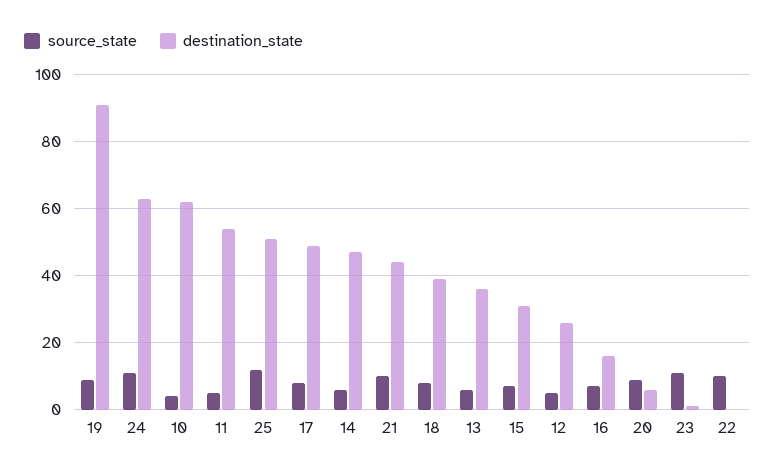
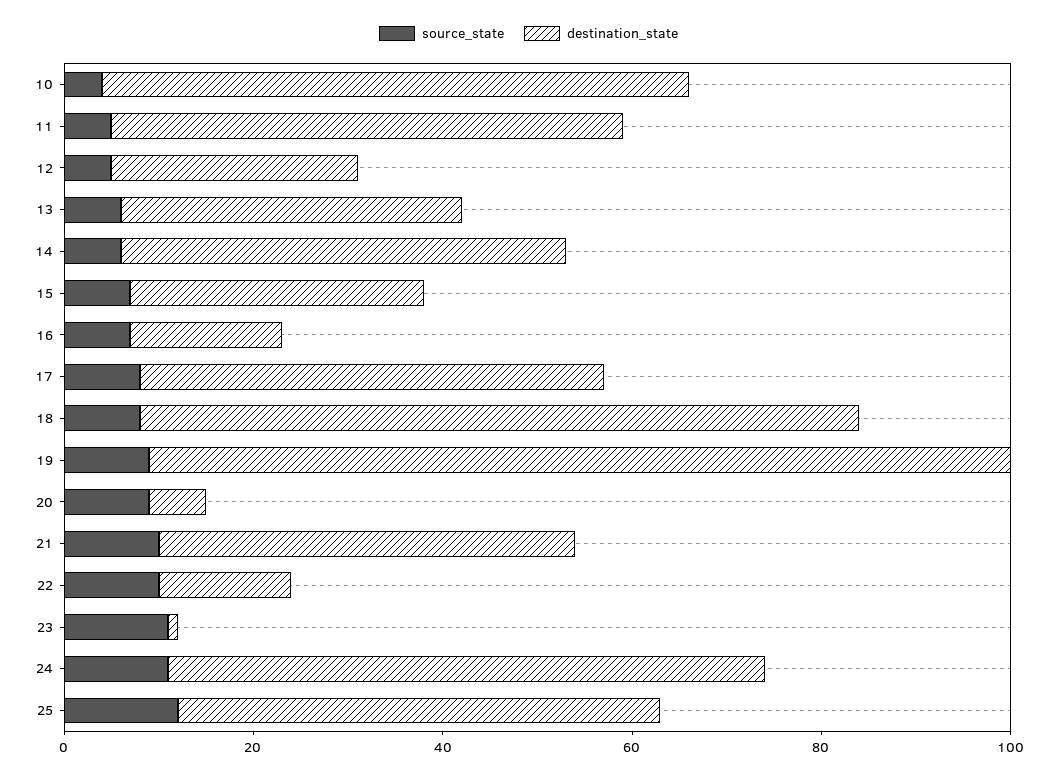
  {
    "source_state": {
      "19": 10,
      "24": 10,
      "10": 5,
      "11": 5,
      "25": 10,
      "17": 10,
      "14": 5,
      "21": 10,
      "18": 10,
      "13": 5,
      "15": 5,
      "12": 5,
      "16": 5,
      "20": 10,
      "23": 10,
      "22": 10
    },
    "destination_state": {
      "19": 90,
      "24": 65,
      "10": 60,
      "11": 55,
      "25": 50,
      "17": 50,
      "14": 45,
      "21": 45,
-     "18": 40,
+     "18": 75,
      "13": 35,
      "15": 30,
      "12": 25,
      "16": 15,
      "20": 5,
      "23": 0,
-     "22": 0
+     "22": 15
    }
  }

